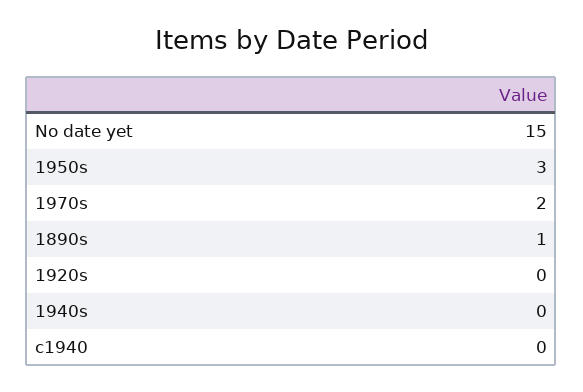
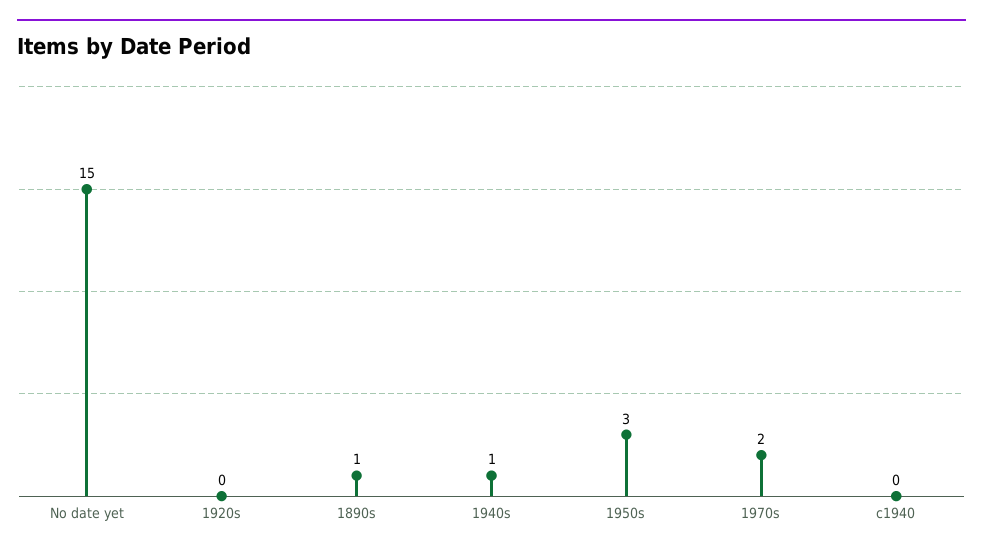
  {
    "No date yet": 15,
    "1950s": 3,
    "1970s": 2,
    "1890s": 1,
    "1920s": 0,
-   "1940s": 0,
+   "1940s": 1,
    "c1940": 0
  }

